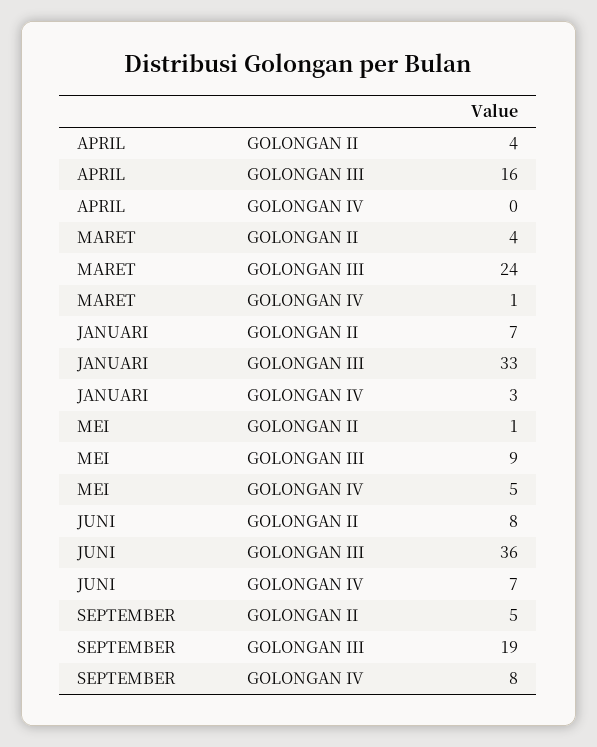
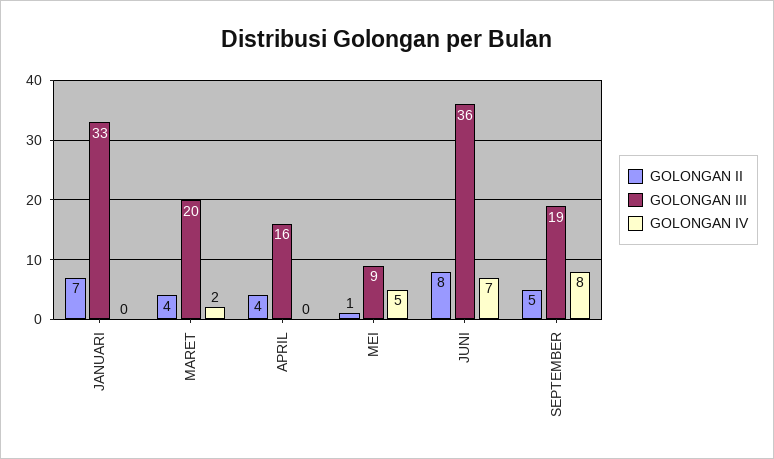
  {
    "GOLONGAN II": {
      "APRIL": 4,
      "MARET": 4,
      "JANUARI": 7,
      "MEI": 1,
      "JUNI": 8,
      "SEPTEMBER": 5
    },
    "GOLONGAN III": {
      "APRIL": 16,
-     "MARET": 24,
+     "MARET": 20,
      "JANUARI": 33,
      "MEI": 9,
      "JUNI": 36,
      "SEPTEMBER": 19
    },
    "GOLONGAN IV": {
      "APRIL": 0,
-     "MARET": 1,
+     "MARET": 2,
-     "JANUARI": 3,
+     "JANUARI": 0,
      "MEI": 5,
      "JUNI": 7,
      "SEPTEMBER": 8
    }
  }

